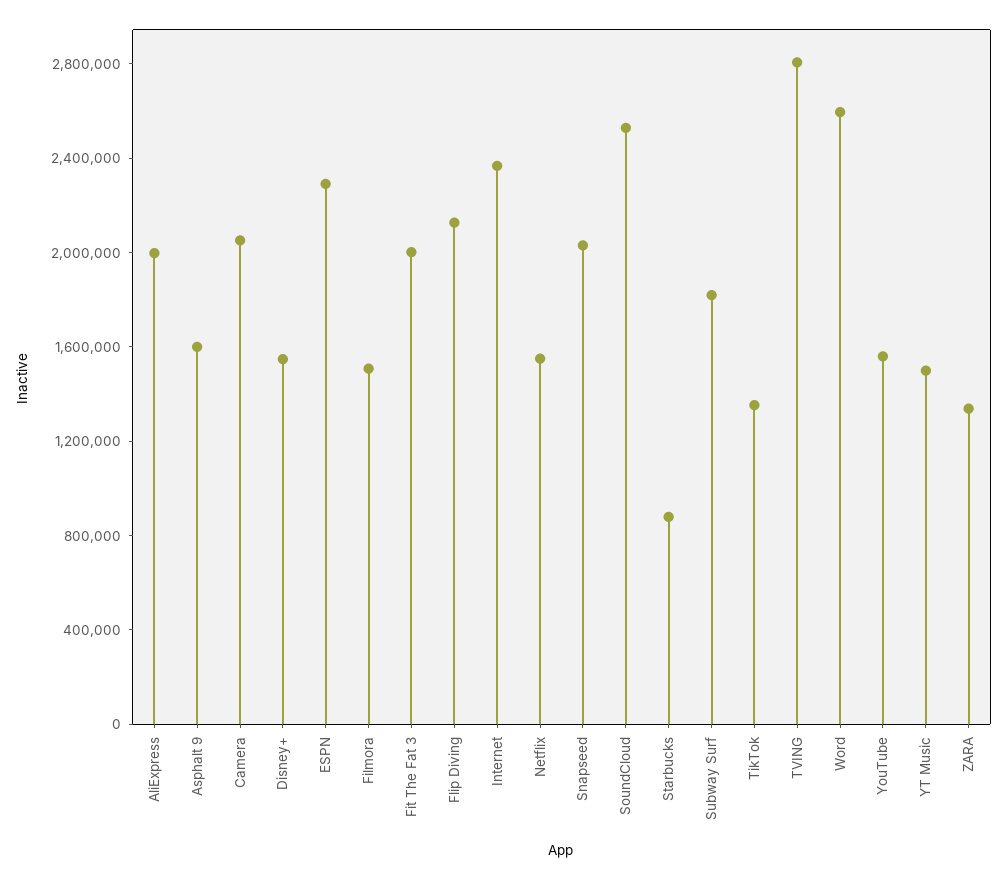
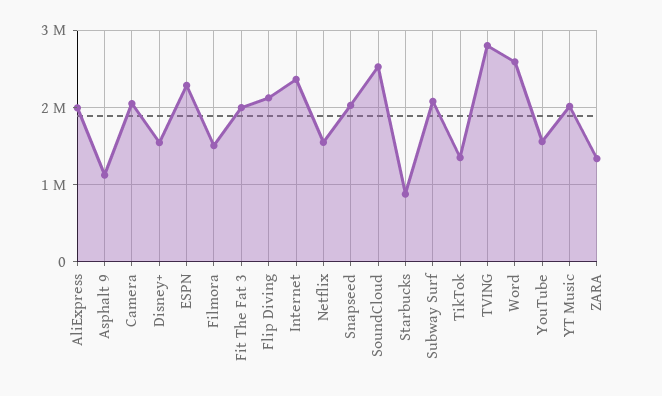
  {
    "AliExpress": 2000000,
-   "Asphalt 9": 1600000,
+   "Asphalt 9": 1100000,
    "Camera": 2100000,
    "Disney+": 1500000,
    "ESPN": 2300000,
    "Filmora": 1500000,
    "Fit The Fat 3": 2000000,
    "Flip Diving": 2100000,
    "Internet": 2400000,
    "Netflix": 1600000,
    "Snapseed": 2000000,
    "SoundCloud": 2500000,
    "Starbucks": 900000,
-   "Subway Surf": 1800000,
+   "Subway Surf": 2100000,
    "TikTok": 1400000,
    "TVING": 2800000,
    "Word": 2600000,
    "YouTube": 1600000,
-   "YT Music": 1500000,
+   "YT Music": 2000000,
    "ZARA": 1300000
  }

